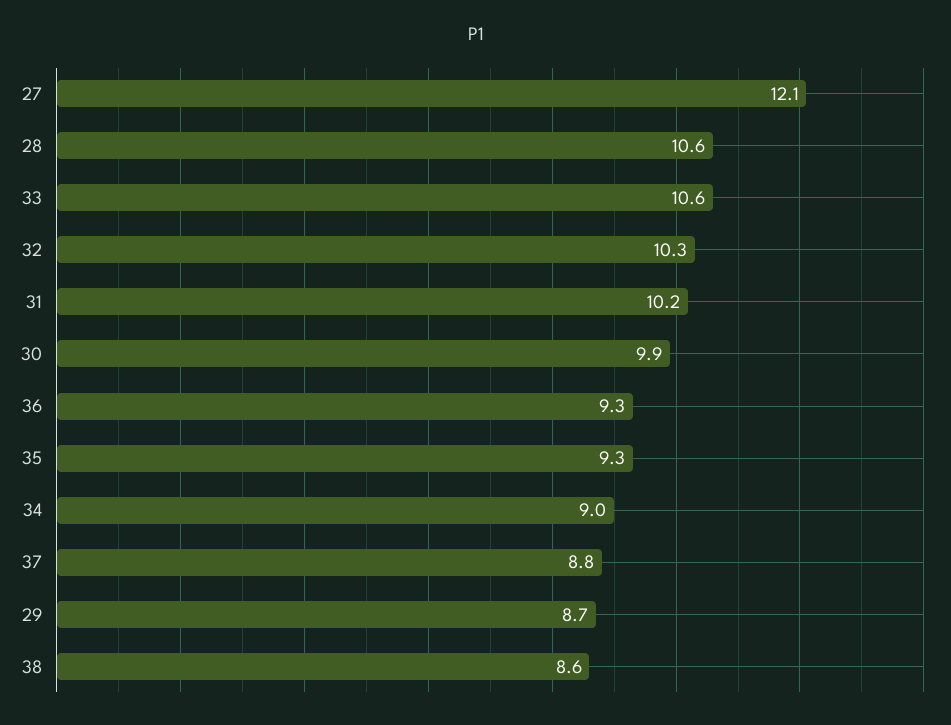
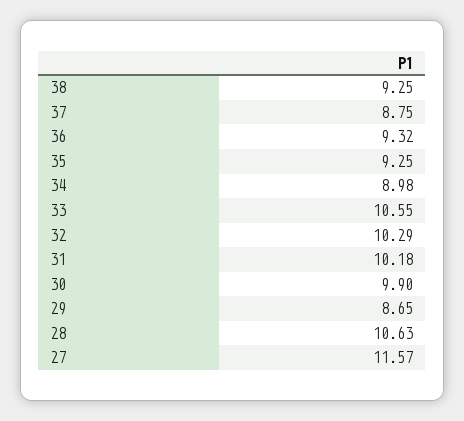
  {
-   "27": 12.1,
+   "27": 11.57,
    "28": 10.63,
    "33": 10.55,
    "32": 10.29,
    "31": 10.18,
    "30": 9.9,
    "36": 9.32,
    "35": 9.25,
    "34": 8.98,
    "37": 8.75,
    "29": 8.65,
-   "38": 8.6
+   "38": 9.25
  }

